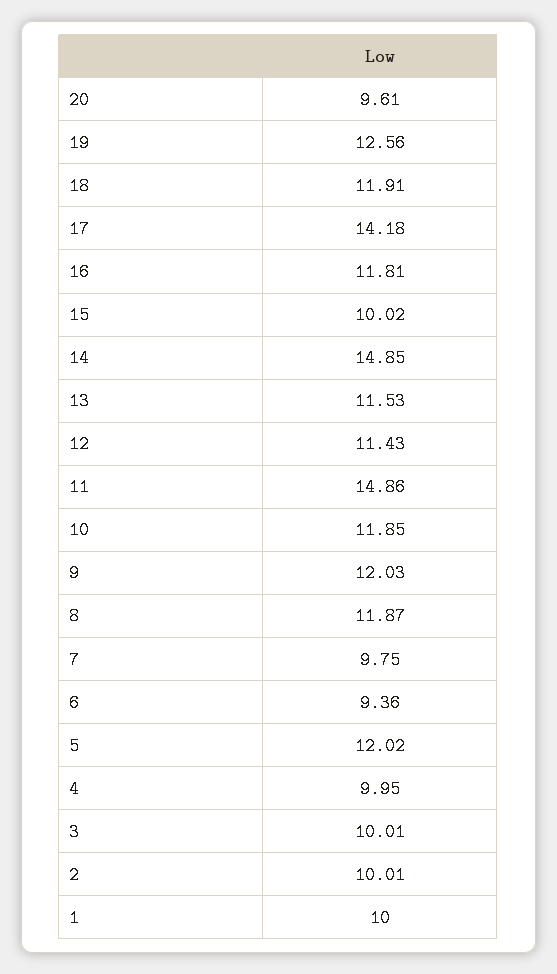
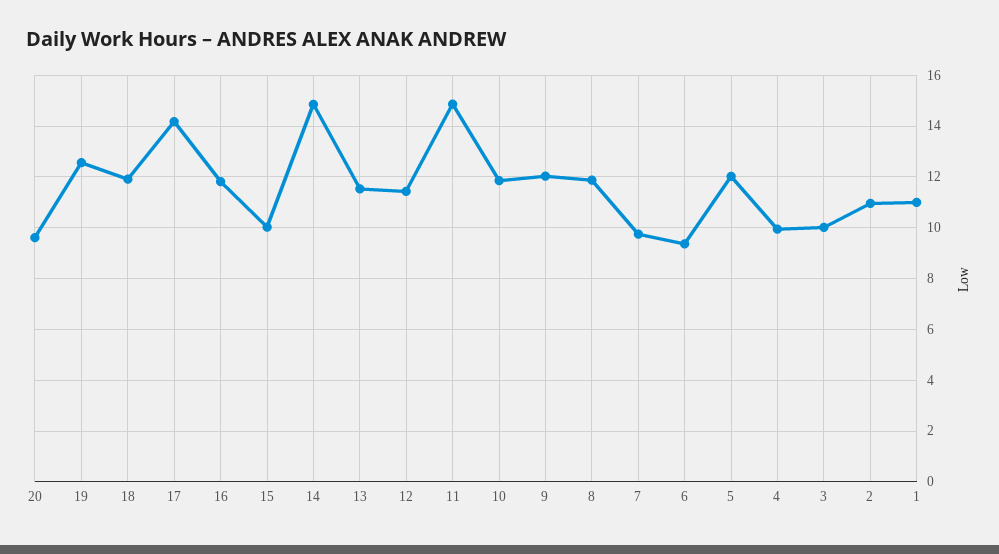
  {
    "20": 9.61,
    "19": 12.56,
    "18": 11.91,
    "17": 14.18,
    "16": 11.81,
    "15": 10.02,
    "14": 14.85,
    "13": 11.53,
    "12": 11.43,
    "11": 14.86,
    "10": 11.85,
    "9": 12.03,
    "8": 11.87,
    "7": 9.75,
    "6": 9.36,
    "5": 12.02,
    "4": 9.95,
    "3": 10.01,
-   "2": 10.01,
+   "2": 11,
-   "1": 10
+   "1": 11
  }

